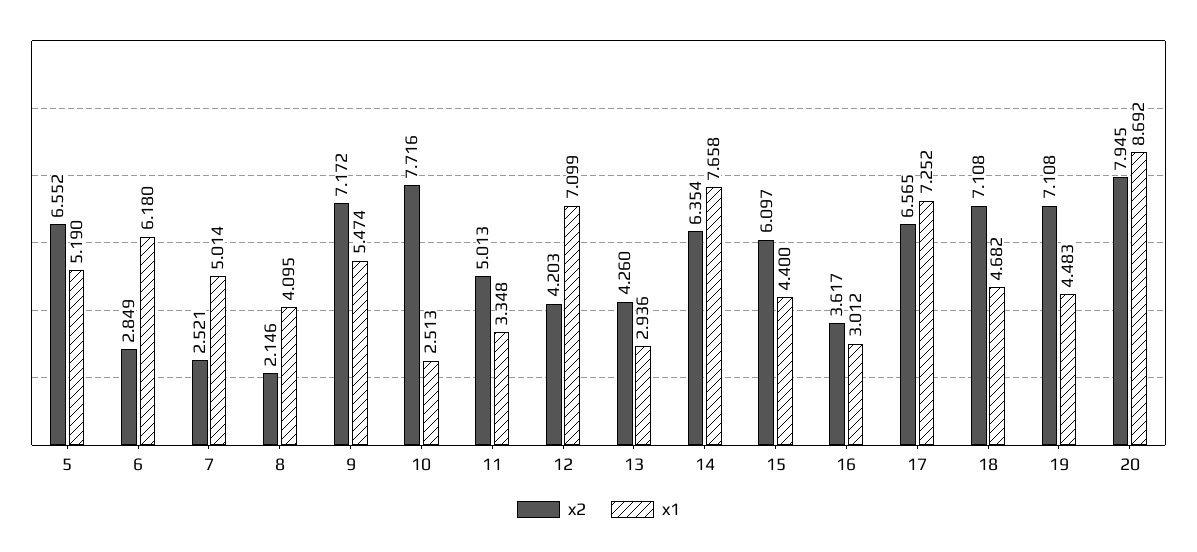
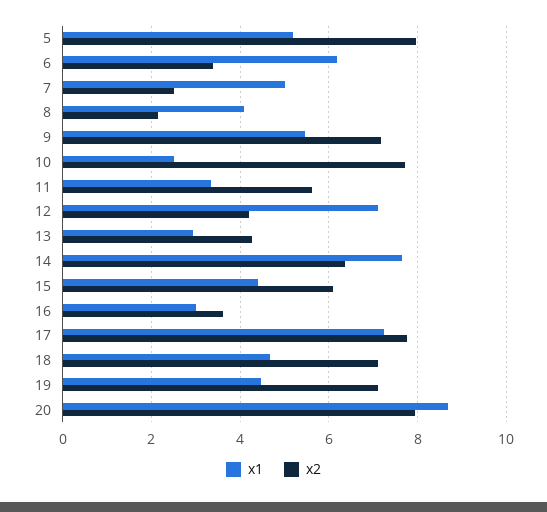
  {
    "x2": {
-     "5": 6.552,
+     "5": 8,
-     "6": 2.849,
+     "6": 3.4,
      "7": 2.521,
      "8": 2.146,
      "9": 7.172,
      "10": 7.716,
-     "11": 5.013,
+     "11": 5.6,
      "12": 4.203,
      "13": 4.26,
      "14": 6.354,
      "15": 6.097,
      "16": 3.617,
-     "17": 6.565,
+     "17": 7.8,
      "18": 7.108,
      "19": 7.108,
      "20": 7.945
    },
    "x1": {
      "5": 5.19,
      "6": 6.18,
      "7": 5.014,
      "8": 4.095,
      "9": 5.474,
      "10": 2.513,
      "11": 3.348,
      "12": 7.099,
      "13": 2.936,
      "14": 7.658,
      "15": 4.4,
      "16": 3.012,
      "17": 7.252,
      "18": 4.682,
      "19": 4.483,
      "20": 8.692
    }
  }

